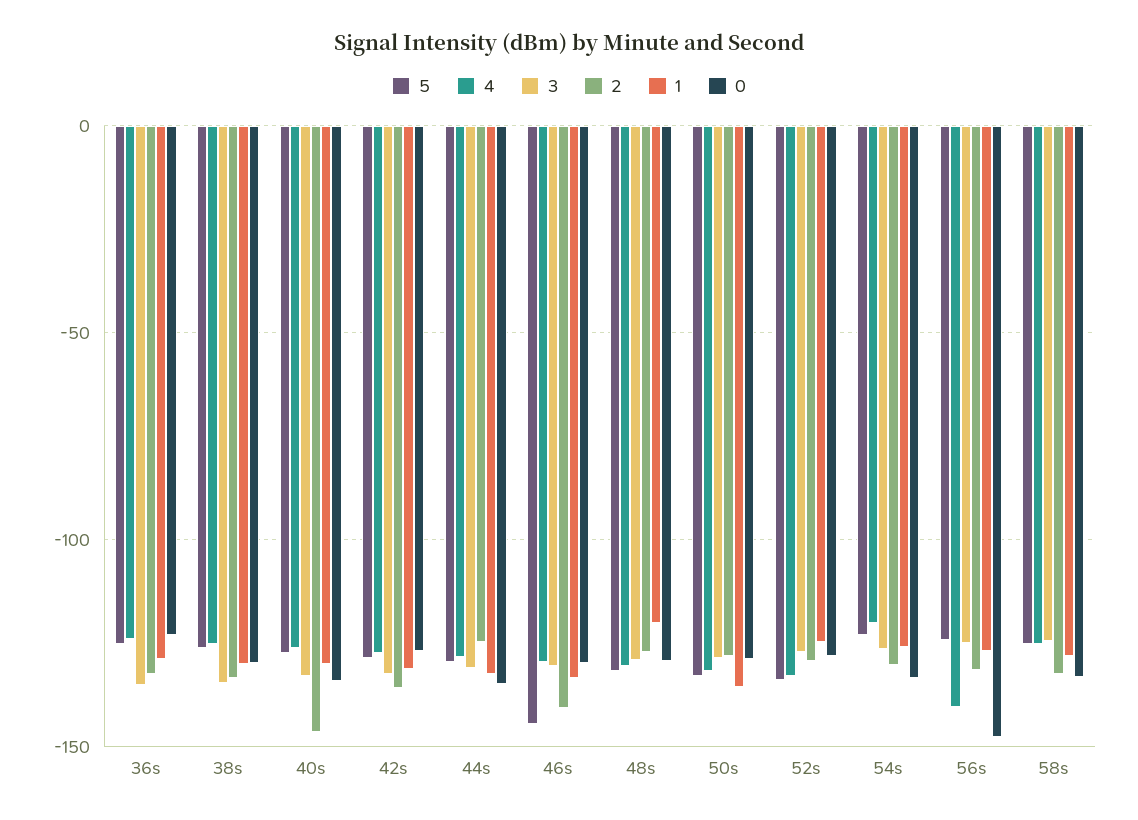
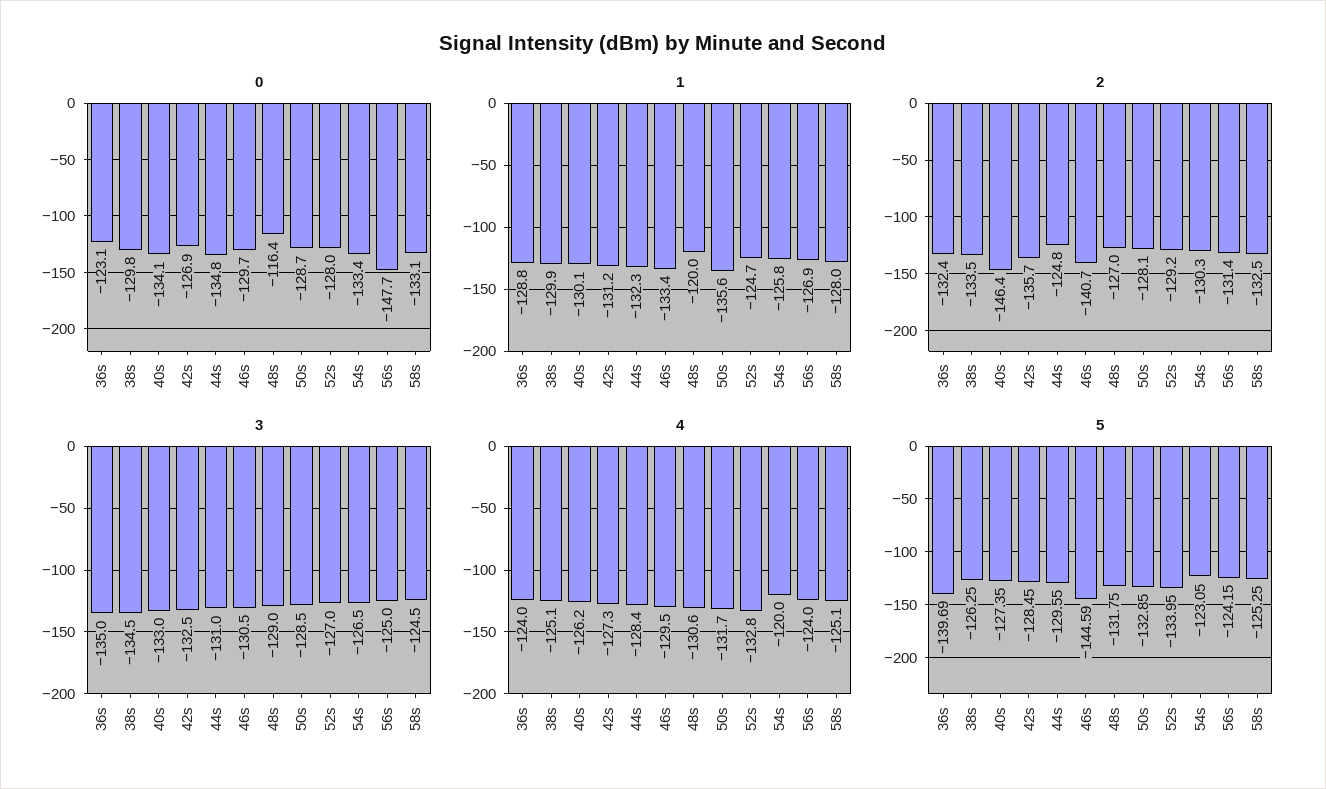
  {
    "5": {
-     "36s": -125,
+     "36s": -139.69,
      "38s": -126.25,
      "40s": -127.35,
      "42s": -128.45,
      "44s": -129.55,
      "46s": -144.59,
      "48s": -131.75,
      "50s": -132.85,
      "52s": -133.95,
      "54s": -123.05,
      "56s": -124.15,
      "58s": -125.25
    },
    "4": {
      "36s": -124,
      "38s": -125.1,
      "40s": -126.2,
      "42s": -127.3,
      "44s": -128.4,
      "46s": -129.5,
      "48s": -130.6,
      "50s": -131.7,
      "52s": -132.8,
      "54s": -120,
-     "56s": -140,
+     "56s": -124,
      "58s": -125.1
    },
    "3": {
      "36s": -135,
      "38s": -134.5,
      "40s": -133,
      "42s": -132.5,
      "44s": -131,
      "46s": -130.5,
      "48s": -129,
      "50s": -128.5,
      "52s": -127,
      "54s": -126.5,
      "56s": -125,
      "58s": -124.5
    },
    "2": {
      "36s": -132.4,
      "38s": -133.5,
      "40s": -146.4,
      "42s": -135.7,
      "44s": -124.8,
      "46s": -140.7,
      "48s": -127,
      "50s": -128.1,
      "52s": -129.2,
      "54s": -130.3,
      "56s": -131.4,
      "58s": -132.5
    },
    "1": {
      "36s": -128.8,
      "38s": -129.9,
      "40s": -130.1,
      "42s": -131.2,
      "44s": -132.3,
      "46s": -133.4,
      "48s": -120,
      "50s": -135.6,
      "52s": -124.7,
      "54s": -125.8,
      "56s": -126.9,
      "58s": -128
    },
    "0": {
      "36s": -123.1,
      "38s": -129.8,
      "40s": -134.1,
      "42s": -126.9,
      "44s": -134.8,
      "46s": -129.7,
-     "48s": -130,
+     "48s": -116.4,
      "50s": -128.7,
      "52s": -128,
      "54s": -133.4,
      "56s": -147.7,
      "58s": -133.1
    }
  }

